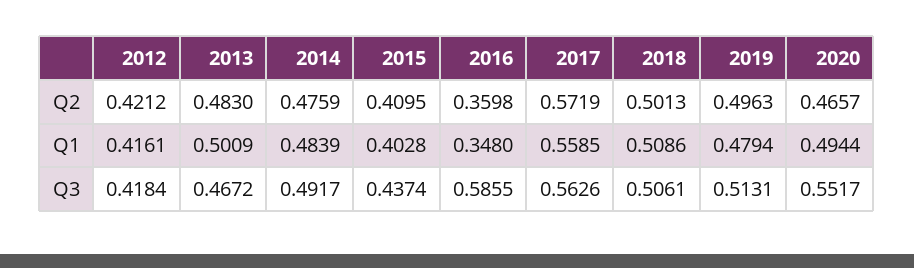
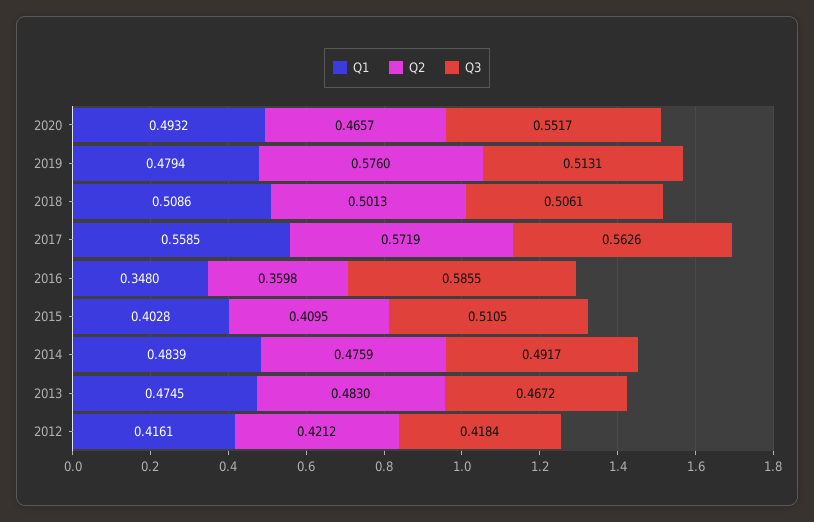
  {
    "Q2": {
      "2012": 0.4212,
      "2013": 0.483,
      "2014": 0.4759,
      "2015": 0.4095,
      "2016": 0.3598,
      "2017": 0.5719,
      "2018": 0.5013,
-     "2019": 0.4963,
+     "2019": 0.576,
      "2020": 0.4657
    },
    "Q1": {
      "2012": 0.4161,
-     "2013": 0.5009,
+     "2013": 0.4745,
      "2014": 0.4839,
      "2015": 0.4028,
      "2016": 0.348,
      "2017": 0.5585,
      "2018": 0.5086,
      "2019": 0.4794,
-     "2020": 0.4944
+     "2020": 0.4932
    },
    "Q3": {
      "2012": 0.4184,
      "2013": 0.4672,
      "2014": 0.4917,
-     "2015": 0.4374,
+     "2015": 0.5105,
      "2016": 0.5855,
      "2017": 0.5626,
      "2018": 0.5061,
      "2019": 0.5131,
      "2020": 0.5517
    }
  }

